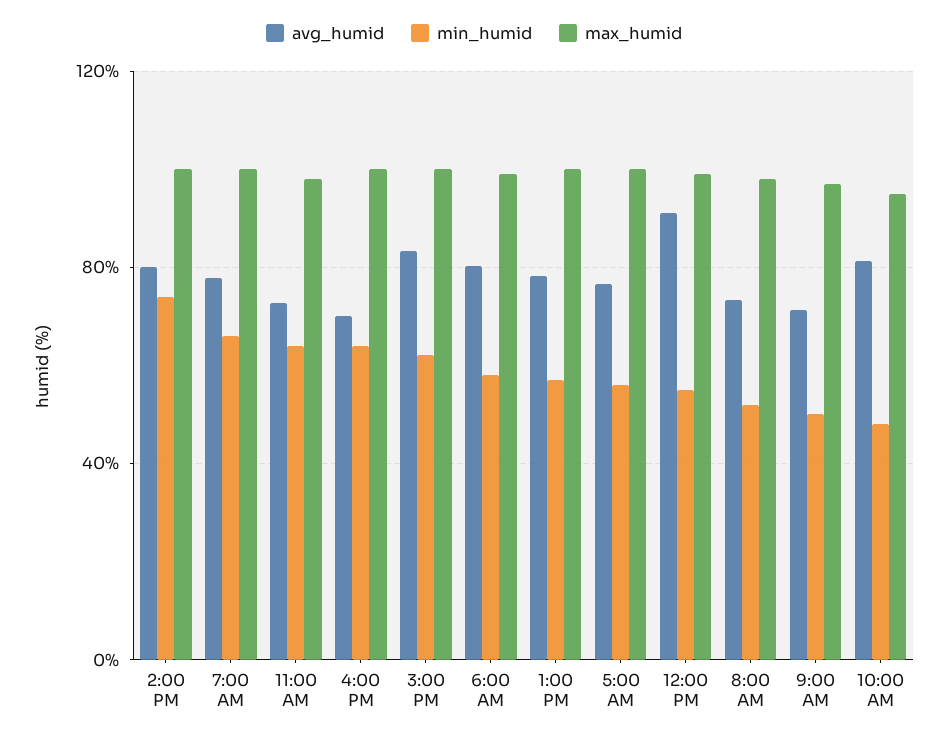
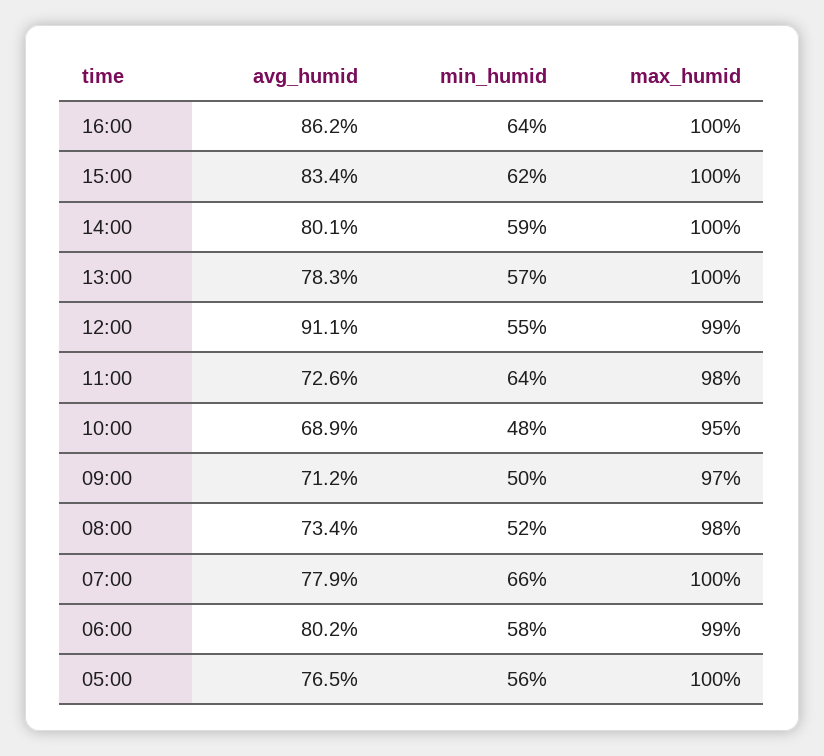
  {
    "avg_humid": {
      "2:00 PM": 80.1,
      "7:00 AM": 77.9,
      "11:00 AM": 72.6,
-     "4:00 PM": 70,
+     "4:00 PM": 86.2,
      "3:00 PM": 83.4,
      "6:00 AM": 80.2,
      "1:00 PM": 78.3,
      "5:00 AM": 76.5,
      "12:00 PM": 91.1,
      "8:00 AM": 73.4,
      "9:00 AM": 71.2,
-     "10:00 AM": 80
+     "10:00 AM": 68.9
    },
    "min_humid": {
-     "2:00 PM": 75,
+     "2:00 PM": 59,
      "7:00 AM": 66,
      "11:00 AM": 64,
      "4:00 PM": 64,
      "3:00 PM": 62,
      "6:00 AM": 58,
      "1:00 PM": 57,
      "5:00 AM": 56,
      "12:00 PM": 55,
      "8:00 AM": 52,
      "9:00 AM": 50,
      "10:00 AM": 48
    },
    "max_humid": {
      "2:00 PM": 100,
      "7:00 AM": 100,
      "11:00 AM": 98,
      "4:00 PM": 100,
      "3:00 PM": 100,
      "6:00 AM": 99,
      "1:00 PM": 100,
      "5:00 AM": 100,
      "12:00 PM": 99,
      "8:00 AM": 98,
      "9:00 AM": 97,
      "10:00 AM": 95
    }
  }

